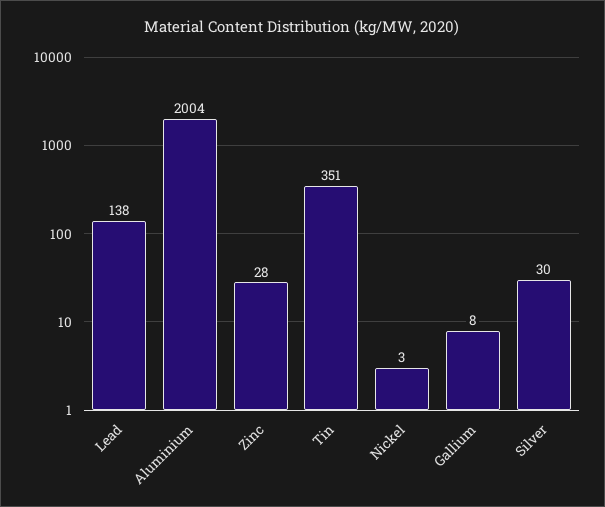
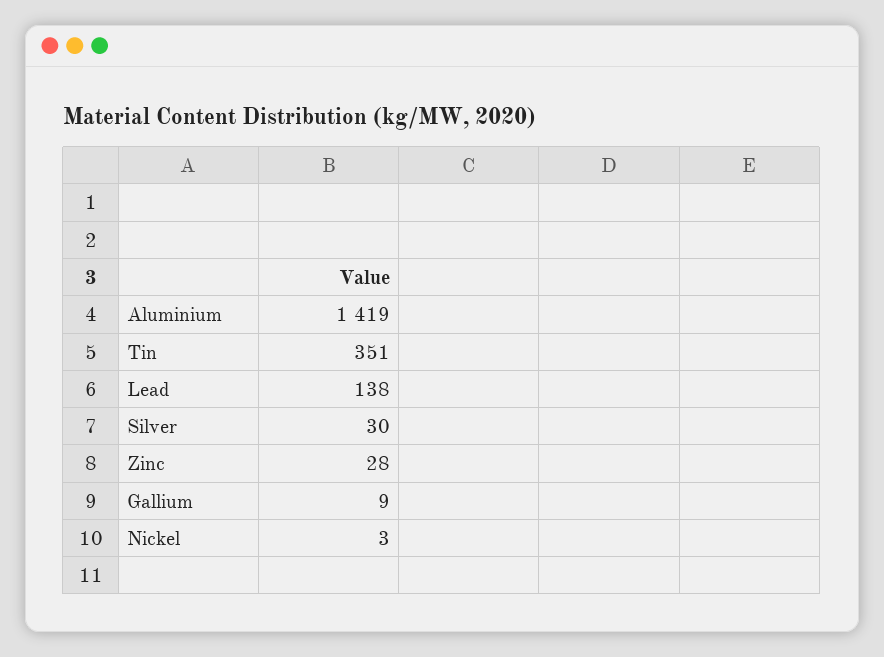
  {
    "Lead": 138,
-   "Aluminium": 2004,
+   "Aluminium": 1419,
    "Zinc": 28,
    "Tin": 351,
    "Nickel": 3,
-   "Gallium": 8,
+   "Gallium": 9,
    "Silver": 30
  }

